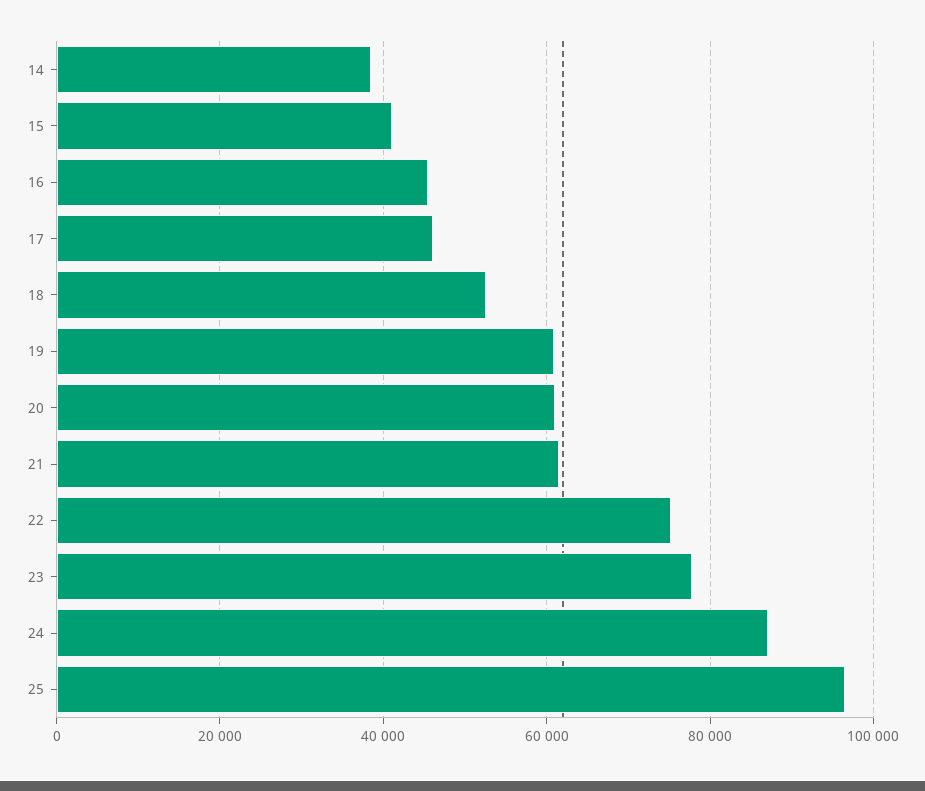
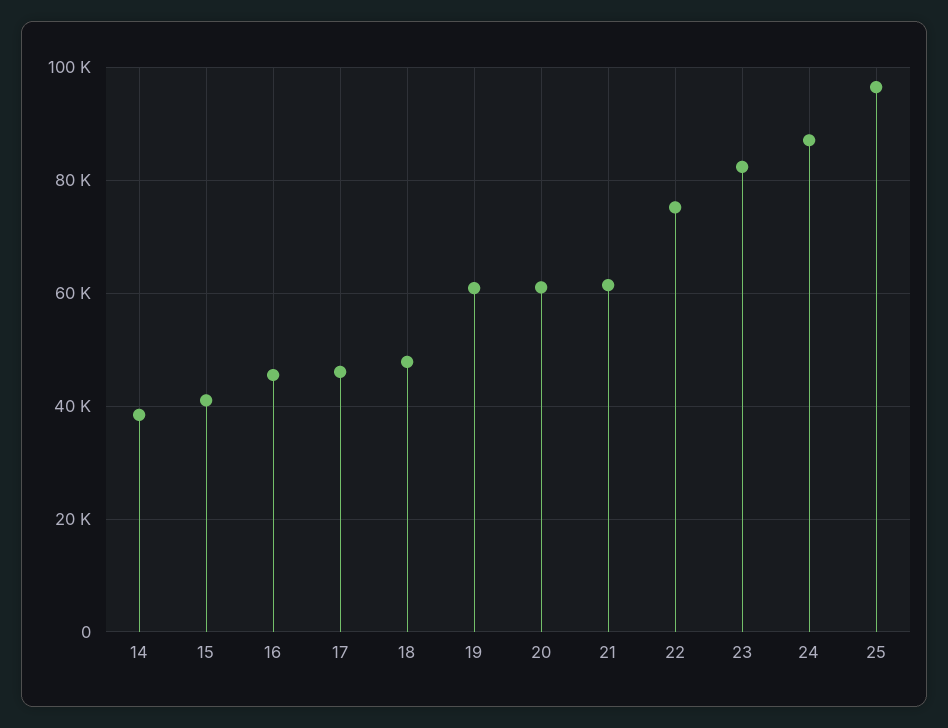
  {
    "14": 38000,
    "15": 42000,
    "16": 46000,
    "17": 46000,
-   "18": 52000,
+   "18": 48000,
    "19": 60000,
    "20": 62000,
    "21": 62000,
    "22": 76000,
-   "23": 78000,
+   "23": 82000,
    "24": 88000,
    "25": 96000
  }

